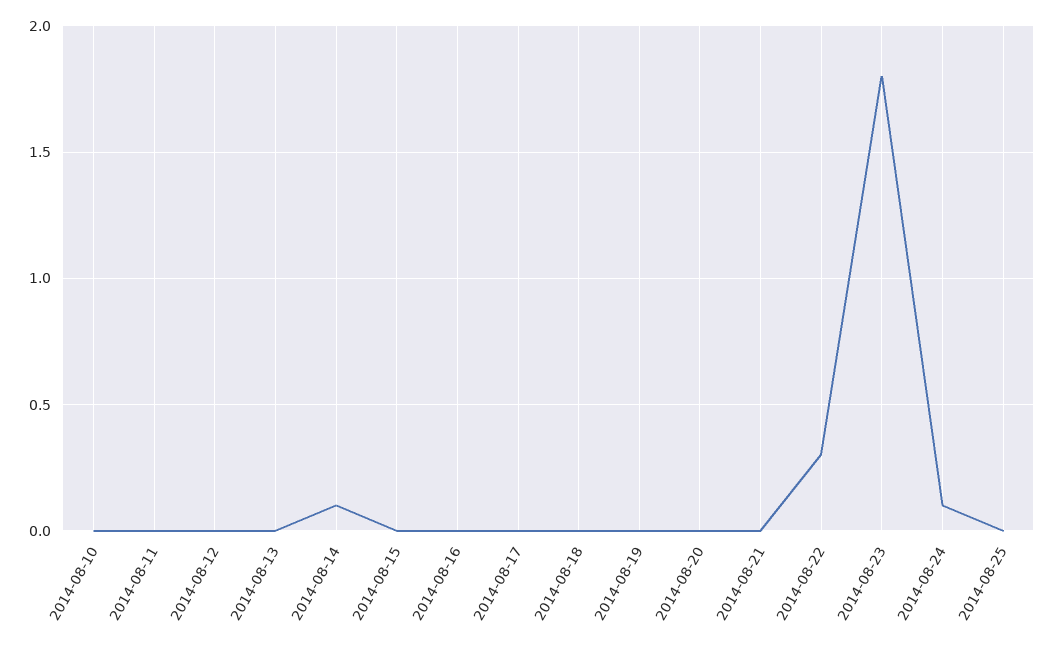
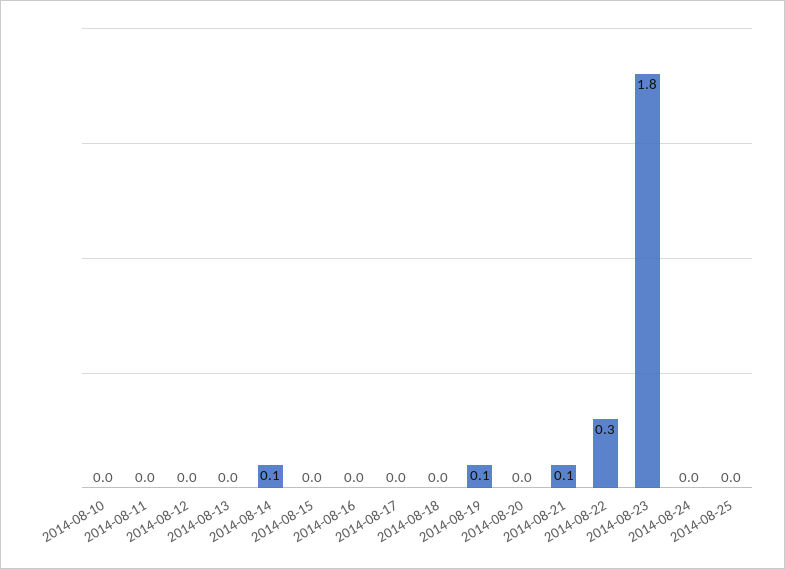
  {
    "2014-08-10": 0,
    "2014-08-11": 0,
    "2014-08-12": 0,
    "2014-08-13": 0,
    "2014-08-14": 0.1,
    "2014-08-15": 0,
    "2014-08-16": 0,
    "2014-08-17": 0,
    "2014-08-18": 0,
-   "2014-08-19": 0,
+   "2014-08-19": 0.1,
    "2014-08-20": 0,
-   "2014-08-21": 0,
+   "2014-08-21": 0.1,
    "2014-08-22": 0.3,
    "2014-08-23": 1.8,
-   "2014-08-24": 0.1,
+   "2014-08-24": 0,
    "2014-08-25": 0
  }

